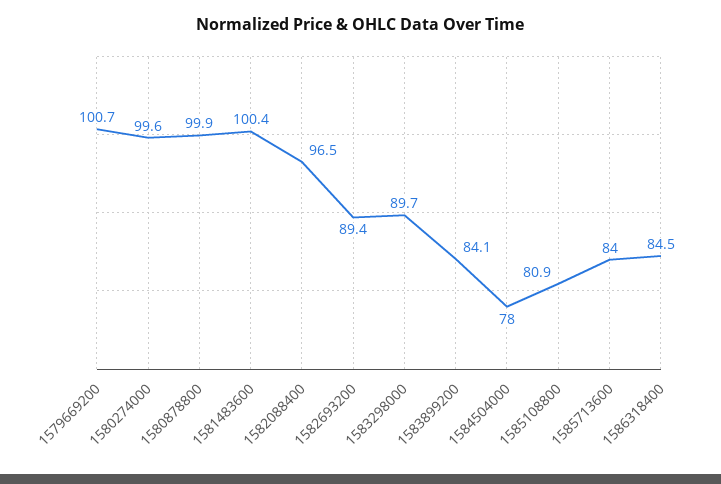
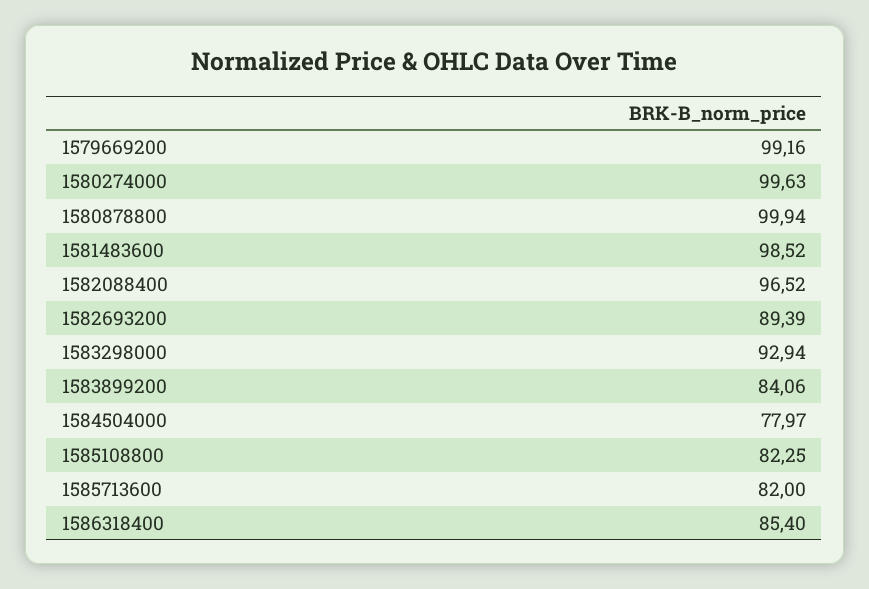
  {
-   "1579669200": 100.7,
+   "1579669200": 99.16,
    "1580274000": 99.63,
    "1580878800": 99.94,
-   "1581483600": 100.4,
+   "1581483600": 98.52,
    "1582088400": 96.52,
    "1582693200": 89.39,
-   "1583298000": 89.7,
+   "1583298000": 92.94,
    "1583899200": 84.06,
    "1584504000": 77.97,
-   "1585108800": 80.9,
+   "1585108800": 82.25,
-   "1585713600": 84,
+   "1585713600": 82,
-   "1586318400": 84.5
+   "1586318400": 85.4
  }

